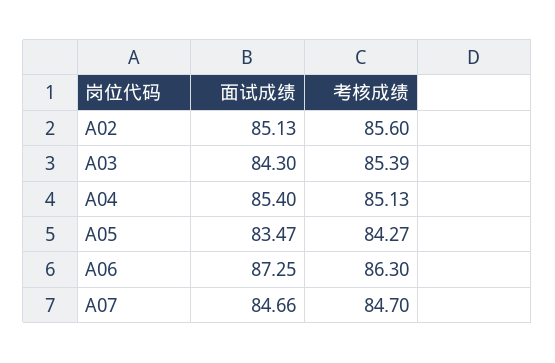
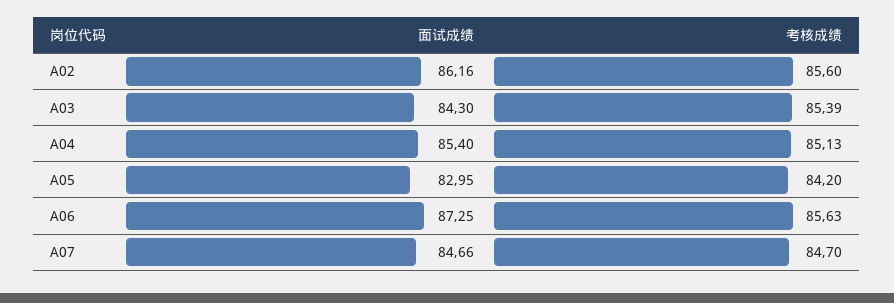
  {
    "面试成绩": {
-     "A02": 85.13,
+     "A02": 86.16,
      "A03": 84.3,
      "A04": 85.4,
-     "A05": 83.47,
+     "A05": 82.95,
      "A06": 87.25,
      "A07": 84.66
    },
    "考核成绩": {
      "A02": 85.6,
      "A03": 85.39,
      "A04": 85.13,
-     "A05": 84.27,
+     "A05": 84.2,
-     "A06": 86.3,
+     "A06": 85.63,
      "A07": 84.7
    }
  }

